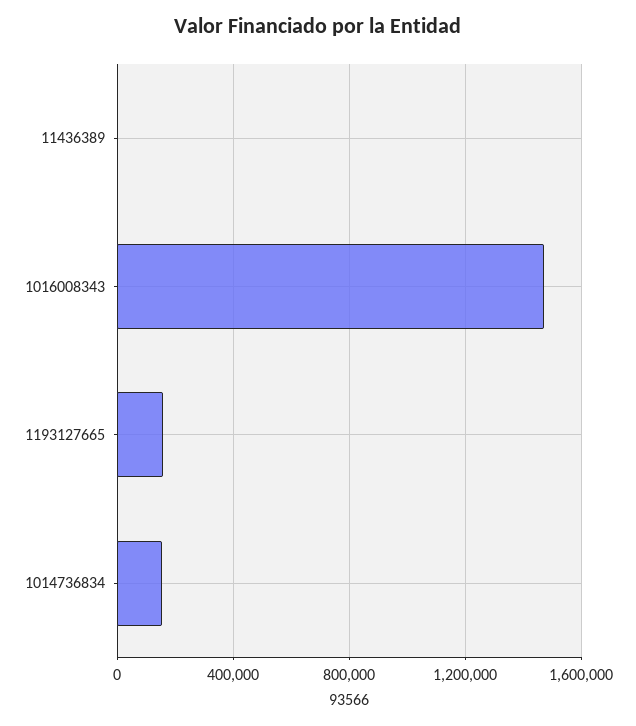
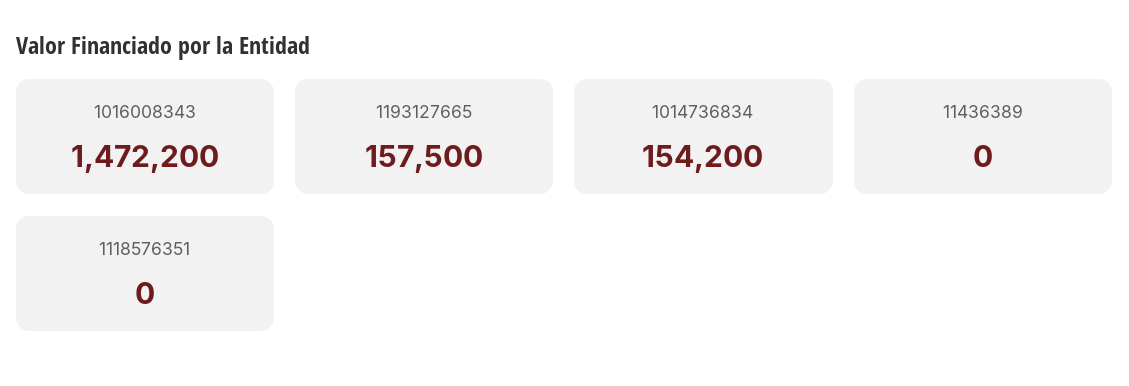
  {
    "11436389": 0,
    "1016008343": 1472200,
    "1193127665": 157500,
-   "1014736834": 154200
+   "1014736834": 154200,
+   "1118576351": 0
  }

